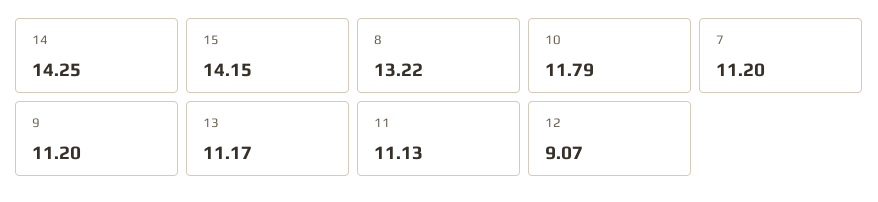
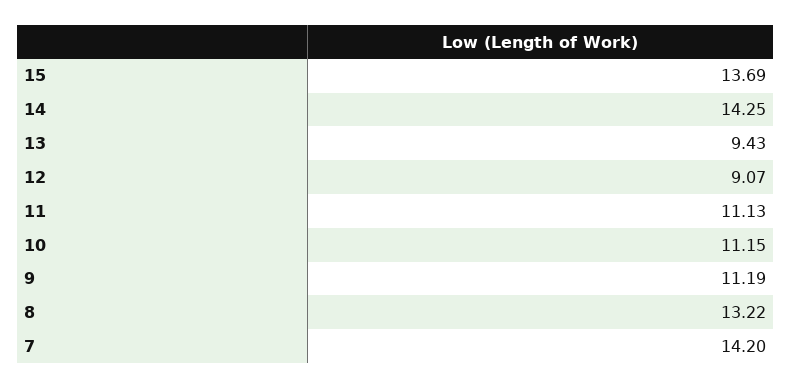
  {
    "14": 14.25,
-   "15": 14.15,
+   "15": 13.69,
    "8": 13.22,
-   "10": 11.79,
+   "10": 11.15,
-   "7": 11.2,
+   "7": 14.2,
-   "9": 11.2,
+   "9": 11.19,
-   "13": 11.17,
+   "13": 9.43,
    "11": 11.13,
    "12": 9.07
  }

